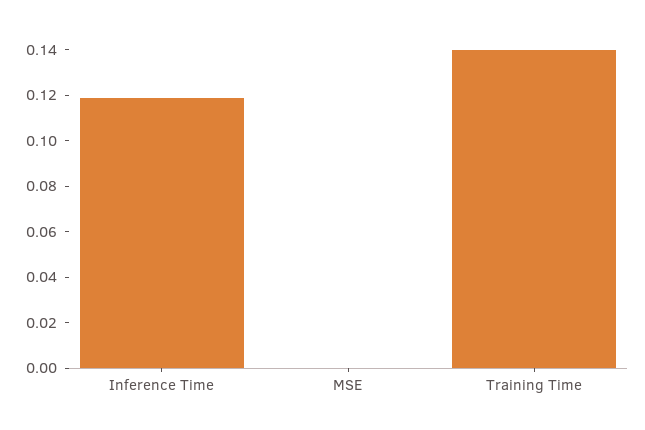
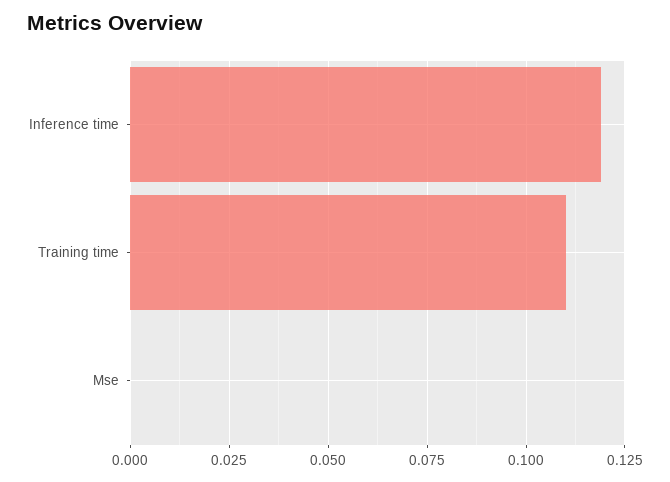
  {
    "Inference Time": 0.12,
    "MSE": 0,
-   "Training Time": 0.14
+   "Training Time": 0.11
  }

